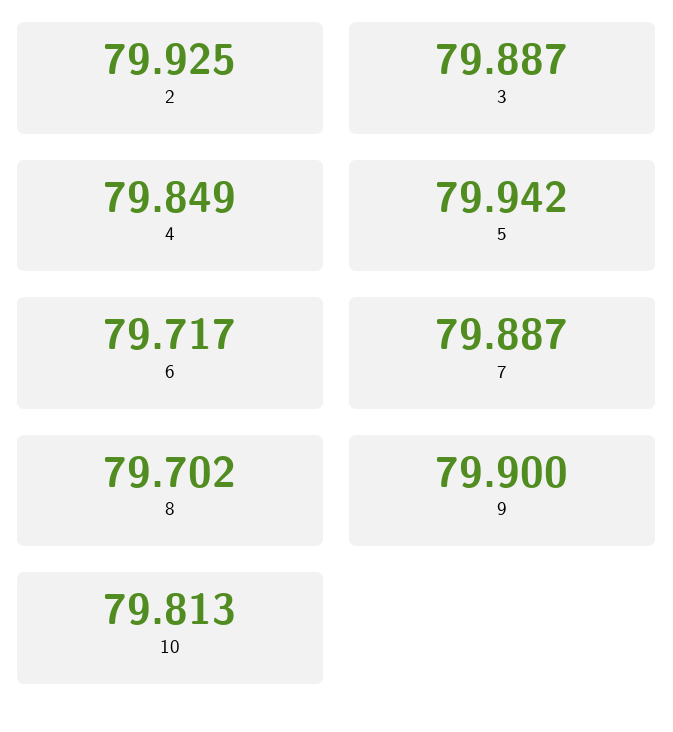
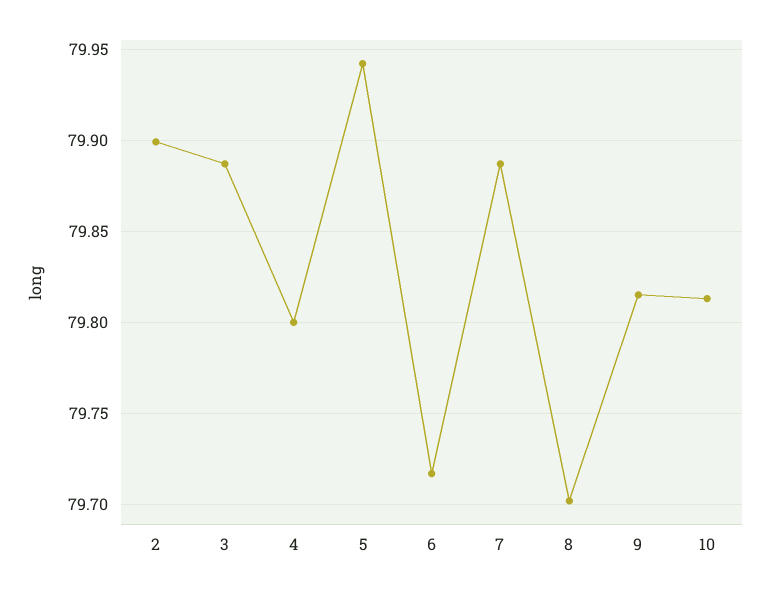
  {
-   "2": 79.925,
+   "2": 79.9,
    "3": 79.887,
-   "4": 79.849,
+   "4": 79.8,
    "5": 79.942,
    "6": 79.717,
    "7": 79.887,
    "8": 79.702,
-   "9": 79.9,
+   "9": 79.815,
    "10": 79.813
  }

